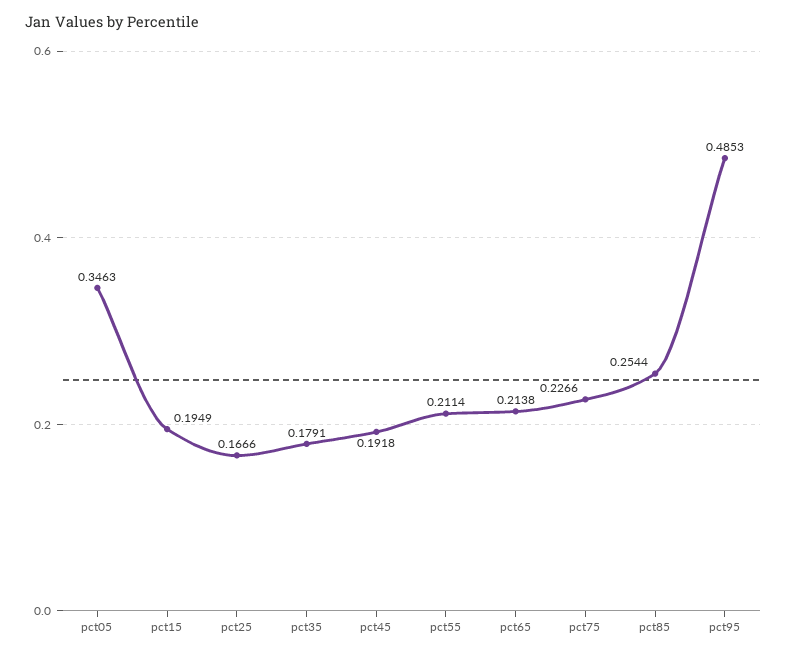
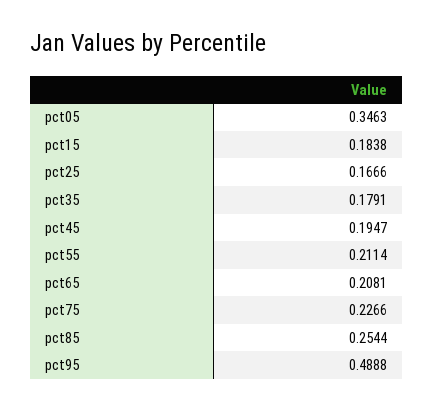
  {
    "pct05": 0.3463,
-   "pct15": 0.1949,
+   "pct15": 0.1838,
    "pct25": 0.1666,
    "pct35": 0.1791,
-   "pct45": 0.1918,
+   "pct45": 0.1947,
    "pct55": 0.2114,
-   "pct65": 0.2138,
+   "pct65": 0.2081,
    "pct75": 0.2266,
    "pct85": 0.2544,
-   "pct95": 0.4853
+   "pct95": 0.4888
  }

